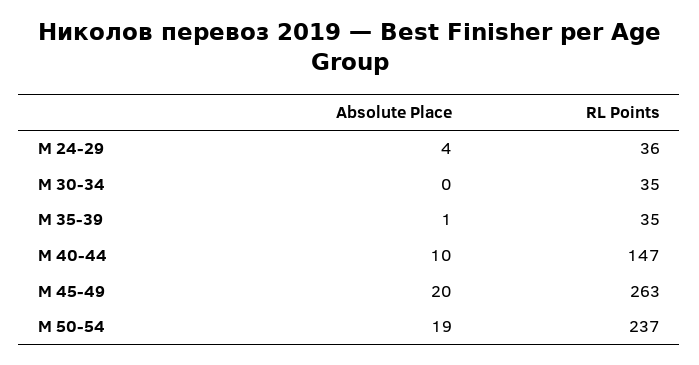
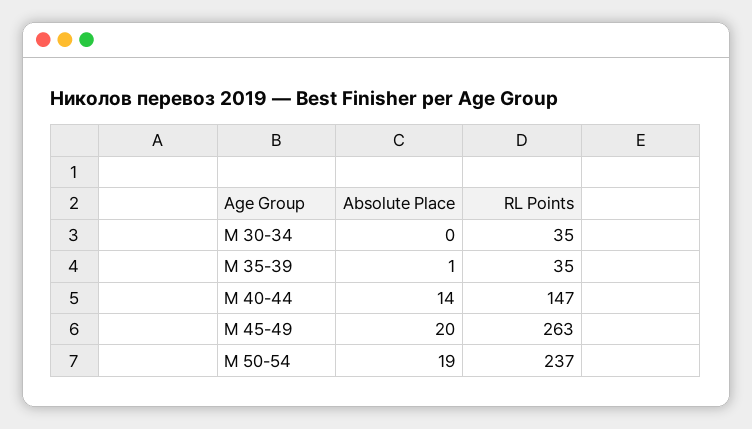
  {
    "Absolute Place": {
-     "М 24-29": 4,
      "М 30-34": 0,
      "М 35-39": 1,
-     "М 40-44": 10,
+     "М 40-44": 14,
      "М 45-49": 20,
      "М 50-54": 19
    },
    "RL Points": {
-     "М 24-29": 36,
      "М 30-34": 35,
      "М 35-39": 35,
      "М 40-44": 147,
      "М 45-49": 263,
      "М 50-54": 237
    }
  }

